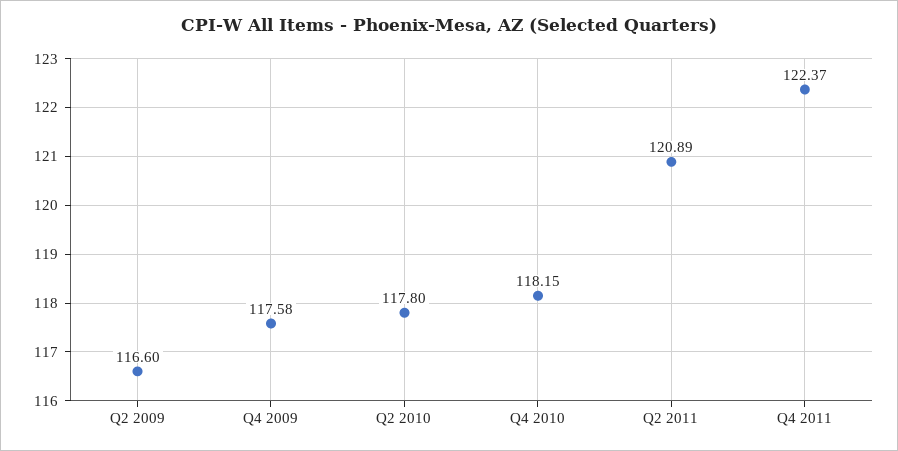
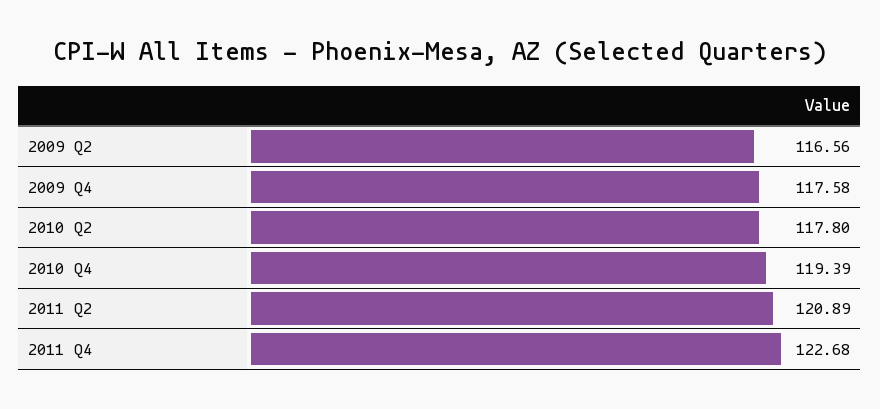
  {
-   "Q2 2009": 116.6,
+   "Q2 2009": 116.56,
    "Q4 2009": 117.58,
    "Q2 2010": 117.8,
-   "Q4 2010": 118.15,
+   "Q4 2010": 119.39,
    "Q2 2011": 120.89,
-   "Q4 2011": 122.37
+   "Q4 2011": 122.68
  }

